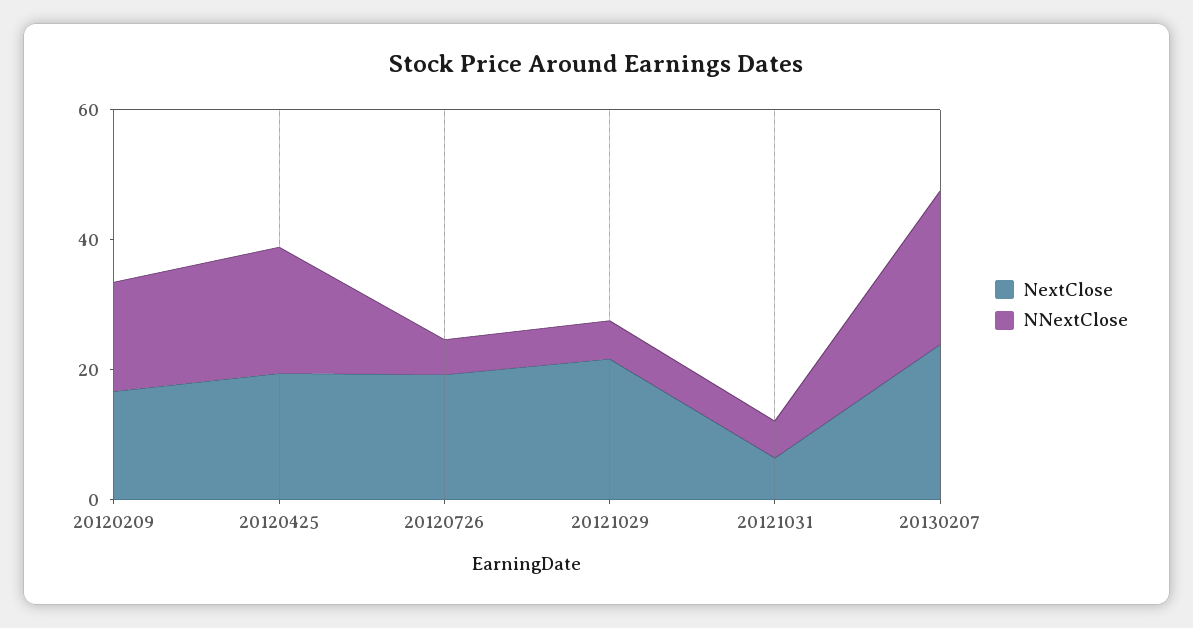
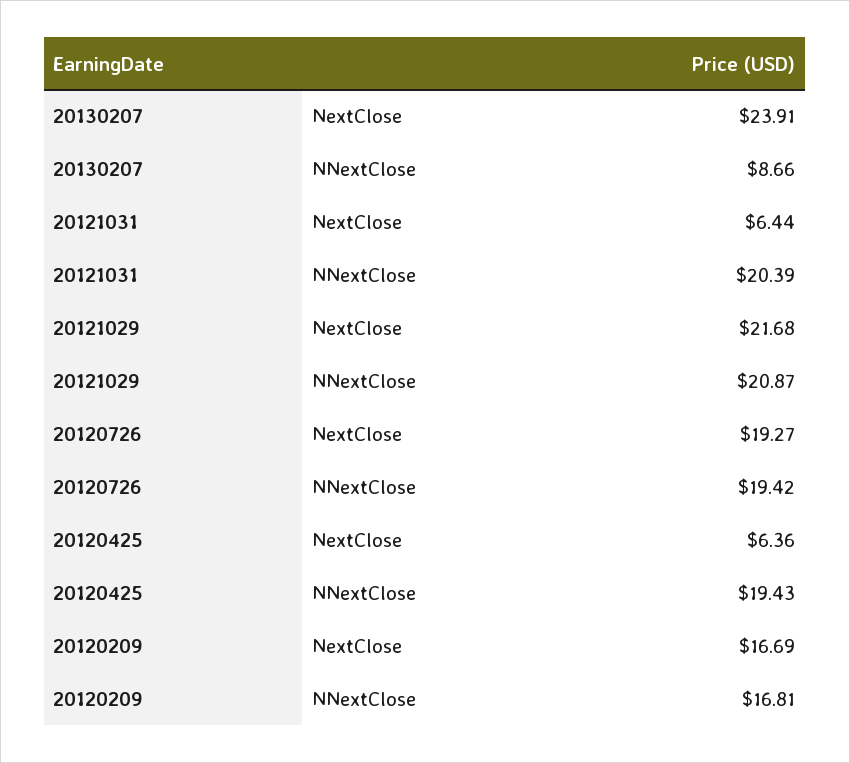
  {
    "NextClose": {
      "20120209": 16.69,
-     "20120425": 20,
+     "20120425": 6.36,
      "20120726": 19.27,
      "20121029": 21.68,
      "20121031": 6.44,
      "20130207": 23.91
    },
    "NNextClose": {
      "20120209": 16.81,
      "20120425": 19.43,
-     "20120726": 5,
+     "20120726": 19.42,
-     "20121029": 5,
+     "20121029": 20.87,
-     "20121031": 5,
+     "20121031": 20.39,
-     "20130207": 25
+     "20130207": 8.66
    }
  }

